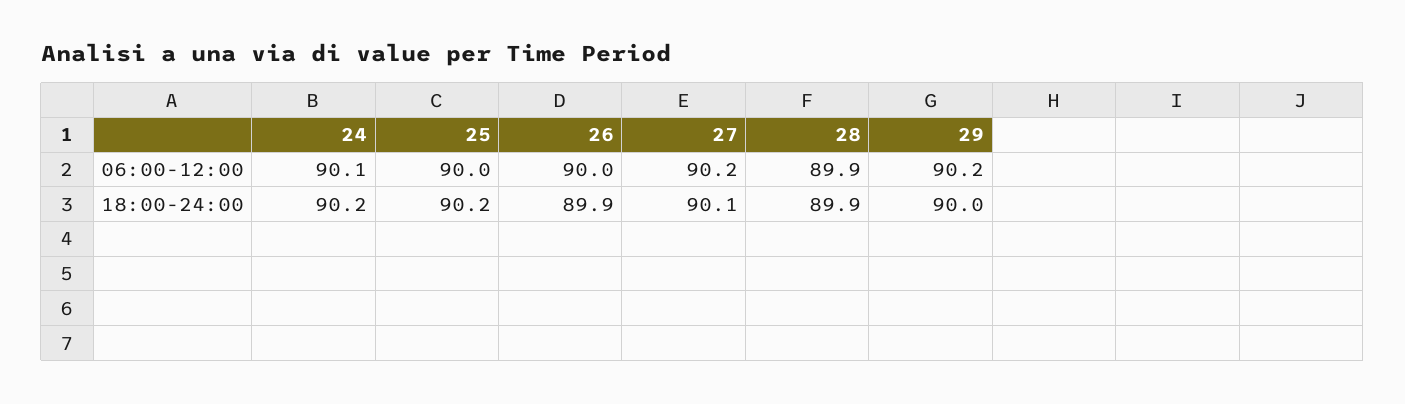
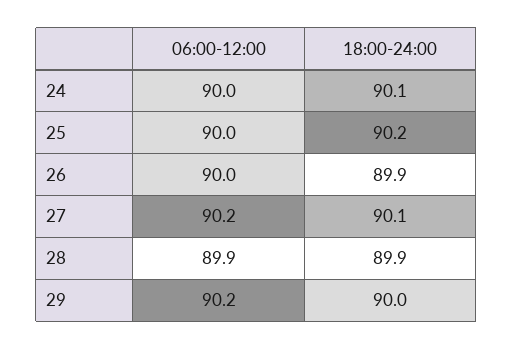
  {
    "24": {
-     "06:00-12:00": 90.1,
+     "06:00-12:00": 90,
-     "18:00-24:00": 90.2
+     "18:00-24:00": 90.1
    },
    "25": {
      "06:00-12:00": 90,
      "18:00-24:00": 90.2
    },
    "26": {
      "06:00-12:00": 90,
      "18:00-24:00": 89.9
    },
    "27": {
      "06:00-12:00": 90.2,
      "18:00-24:00": 90.1
    },
    "28": {
      "06:00-12:00": 89.9,
      "18:00-24:00": 89.9
    },
    "29": {
      "06:00-12:00": 90.2,
      "18:00-24:00": 90
    }
  }

